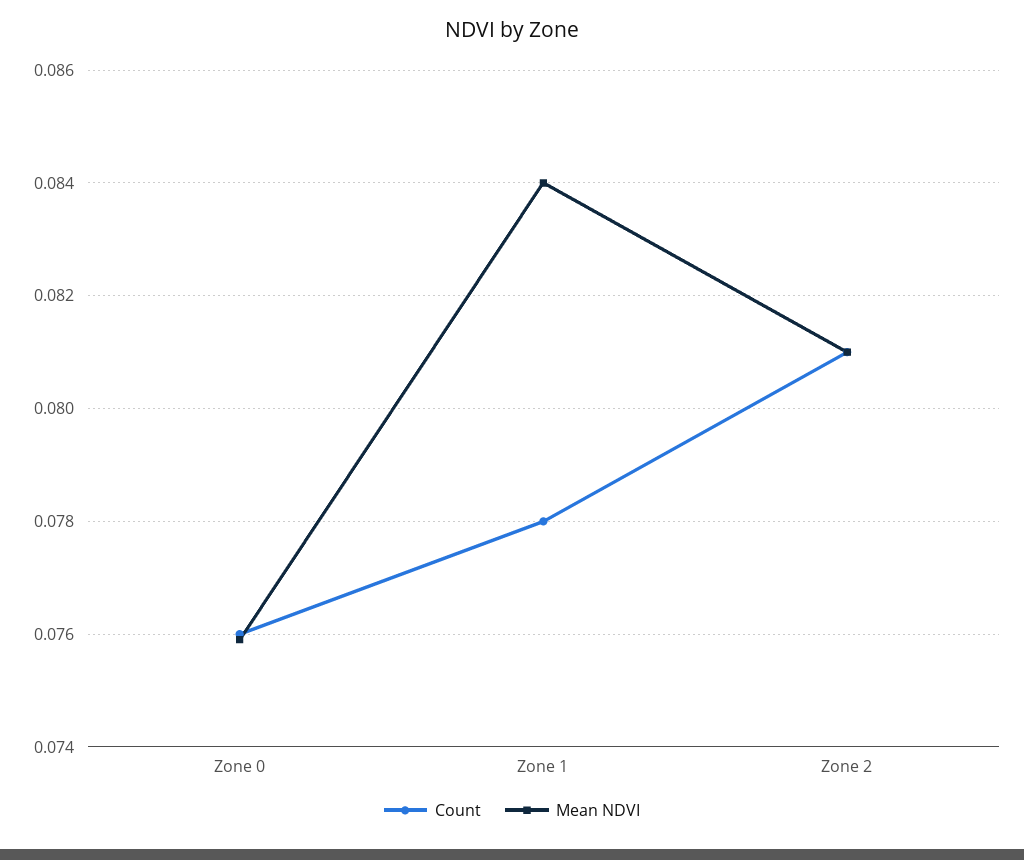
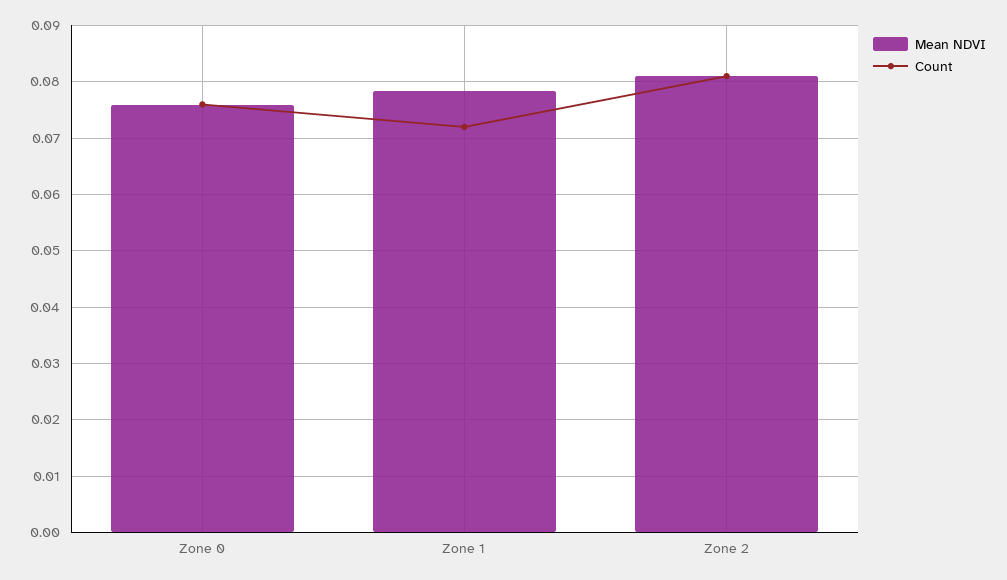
  {
    "Count": {
      "Zone 0": 0.076,
-     "Zone 1": 0.078,
+     "Zone 1": 0.072,
      "Zone 2": 0.081
    },
    "Mean NDVI": {
      "Zone 0": 0.076,
-     "Zone 1": 0.084,
+     "Zone 1": 0.078,
      "Zone 2": 0.081
    }
  }

